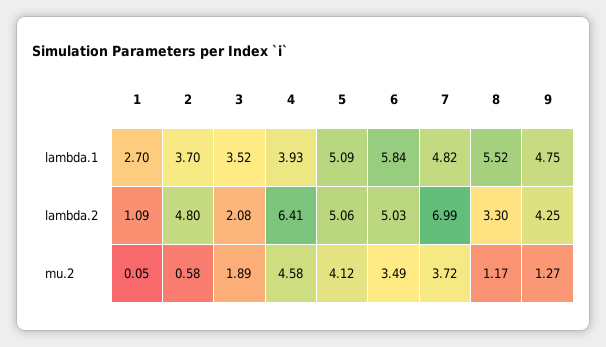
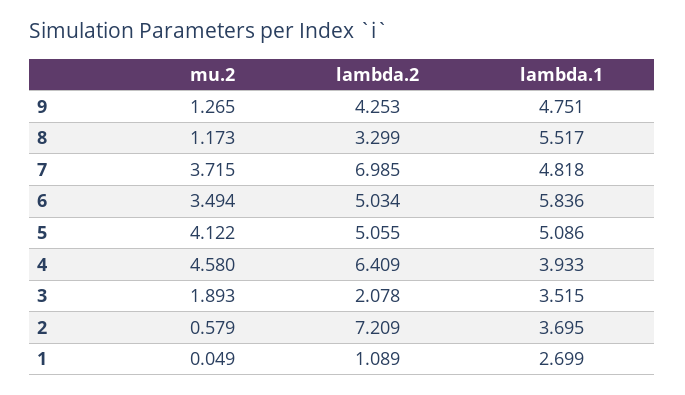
  {
    "1": {
      "lambda.1": 2.699,
      "lambda.2": 1.089,
      "mu.2": 0.049
    },
    "2": {
      "lambda.1": 3.695,
-     "lambda.2": 4.8,
+     "lambda.2": 7.209,
      "mu.2": 0.579
    },
    "3": {
      "lambda.1": 3.515,
      "lambda.2": 2.078,
      "mu.2": 1.893
    },
    "4": {
      "lambda.1": 3.933,
      "lambda.2": 6.409,
      "mu.2": 4.58
    },
    "5": {
      "lambda.1": 5.086,
      "lambda.2": 5.055,
      "mu.2": 4.122
    },
    "6": {
      "lambda.1": 5.836,
      "lambda.2": 5.034,
      "mu.2": 3.494
    },
    "7": {
      "lambda.1": 4.818,
      "lambda.2": 6.985,
      "mu.2": 3.715
    },
    "8": {
      "lambda.1": 5.517,
      "lambda.2": 3.299,
      "mu.2": 1.173
    },
    "9": {
      "lambda.1": 4.751,
      "lambda.2": 4.253,
      "mu.2": 1.265
    }
  }

